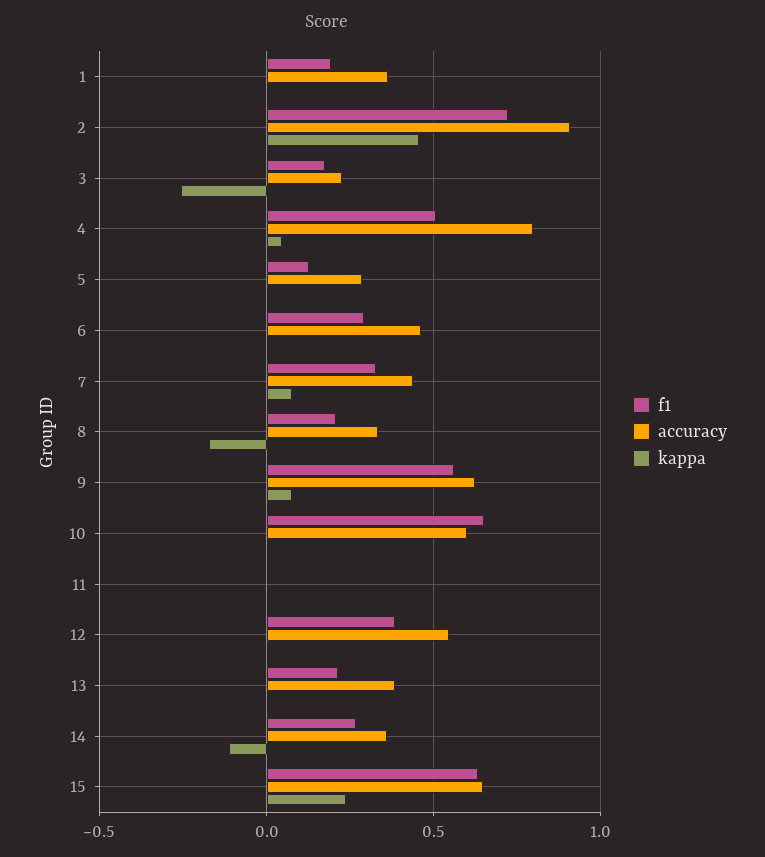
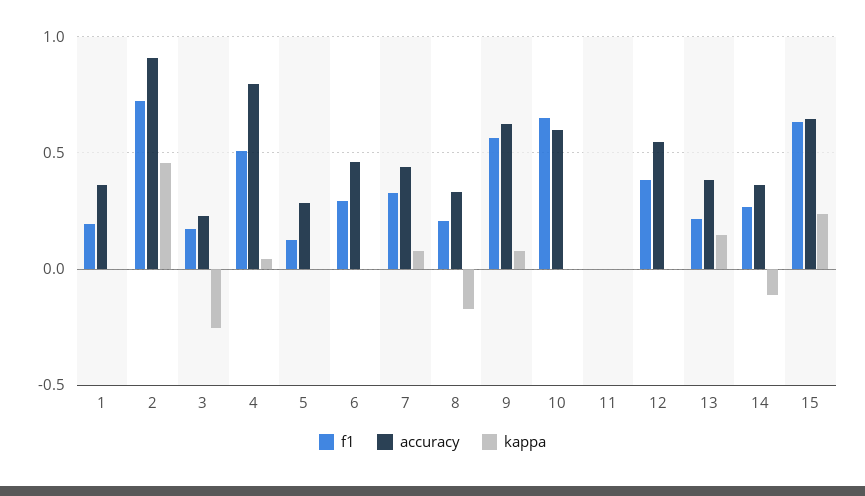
  {
    "f1": {
      "1": 0.2,
      "2": 0.7,
      "3": 0.15,
      "4": 0.5,
      "5": 0.15,
      "6": 0.3,
      "7": 0.35,
      "8": 0.2,
      "9": 0.55,
      "10": 0.65,
      "11": 0,
      "12": 0.4,
      "13": 0.2,
      "14": 0.25,
      "15": 0.65
    },
    "accuracy": {
      "1": 0.35,
      "2": 0.9,
      "3": 0.25,
      "4": 0.8,
      "5": 0.3,
      "6": 0.45,
      "7": 0.45,
      "8": 0.35,
      "9": 0.65,
      "10": 0.6,
      "11": 0,
      "12": 0.55,
      "13": 0.4,
      "14": 0.35,
      "15": 0.65
    },
    "kappa": {
      "1": 0,
      "2": 0.45,
      "3": -0.25,
      "4": 0.05,
      "5": 0,
      "6": 0,
      "7": 0.1,
      "8": -0.15,
      "9": 0.1,
      "10": 0,
      "11": 0,
      "12": 0,
-     "13": 0,
+     "13": 0.15,
      "14": -0.1,
      "15": 0.25
    }
  }

